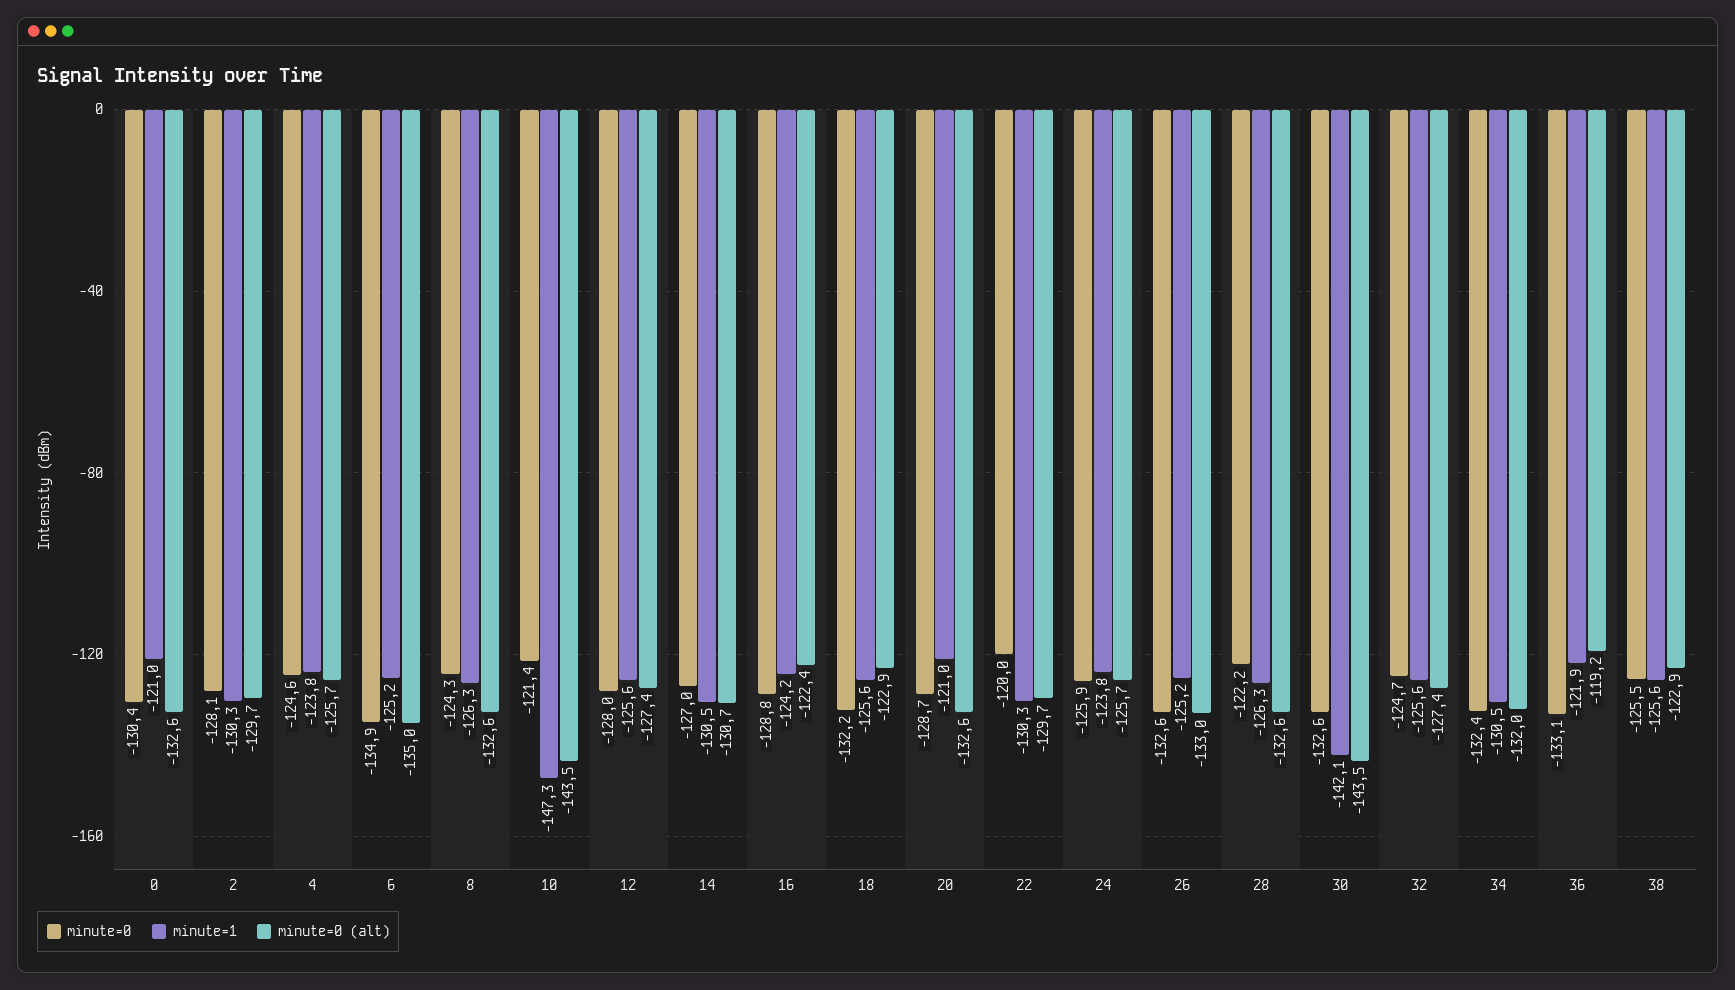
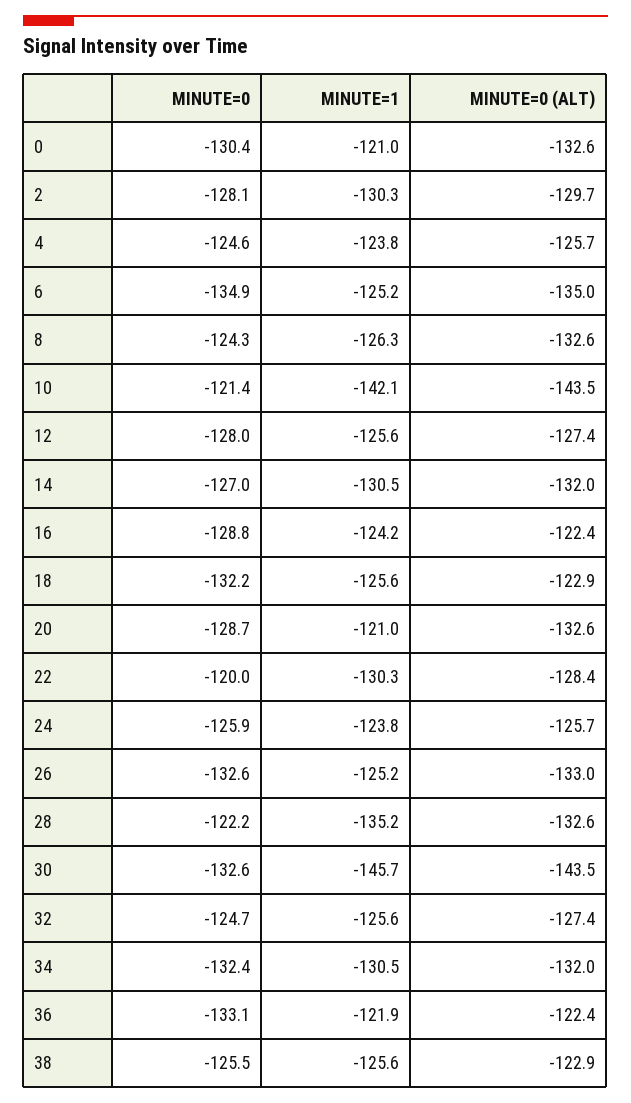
  {
    "minute=0": {
      "0": -130.4,
      "2": -128.1,
      "4": -124.6,
      "6": -134.9,
      "8": -124.3,
      "10": -121.4,
      "12": -128,
      "14": -127,
      "16": -128.8,
      "18": -132.2,
      "20": -128.7,
      "22": -120,
      "24": -125.9,
      "26": -132.6,
      "28": -122.2,
      "30": -132.6,
      "32": -124.7,
      "34": -132.4,
      "36": -133.1,
      "38": -125.5
    },
    "minute=1": {
      "0": -121,
      "2": -130.3,
      "4": -123.8,
      "6": -125.2,
      "8": -126.3,
-     "10": -147.3,
+     "10": -142.1,
      "12": -125.6,
      "14": -130.5,
      "16": -124.2,
      "18": -125.6,
      "20": -121,
      "22": -130.3,
      "24": -123.8,
      "26": -125.2,
-     "28": -126.3,
+     "28": -135.2,
-     "30": -142.1,
+     "30": -145.7,
      "32": -125.6,
      "34": -130.5,
      "36": -121.9,
      "38": -125.6
    },
    "minute=0 (alt)": {
      "0": -132.6,
      "2": -129.7,
      "4": -125.7,
      "6": -135,
      "8": -132.6,
      "10": -143.5,
      "12": -127.4,
-     "14": -130.7,
+     "14": -132,
      "16": -122.4,
      "18": -122.9,
      "20": -132.6,
-     "22": -129.7,
+     "22": -128.4,
      "24": -125.7,
      "26": -133,
      "28": -132.6,
      "30": -143.5,
      "32": -127.4,
      "34": -132,
-     "36": -119.2,
+     "36": -122.4,
      "38": -122.9
    }
  }

